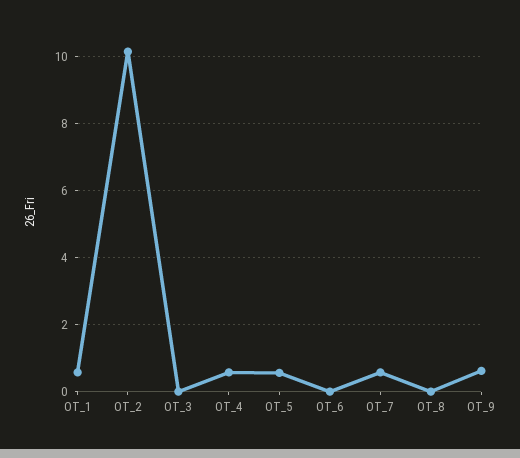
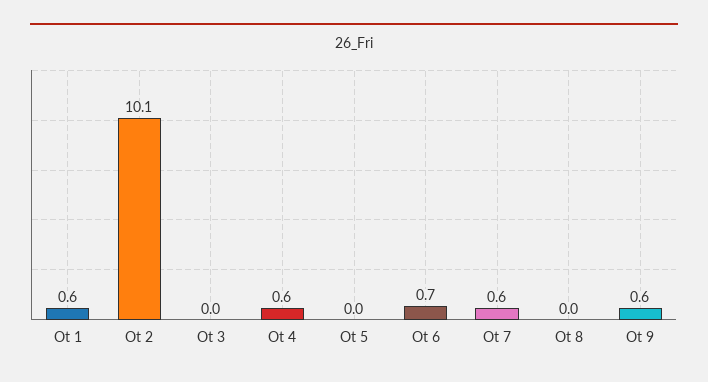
  {
    "OT_1": 0.6,
    "OT_2": 10.1,
    "OT_3": 0,
    "OT_4": 0.6,
-   "OT_5": 0.6,
+   "OT_5": 0,
-   "OT_6": 0,
+   "OT_6": 0.7,
    "OT_7": 0.6,
    "OT_8": 0,
    "OT_9": 0.6
  }

